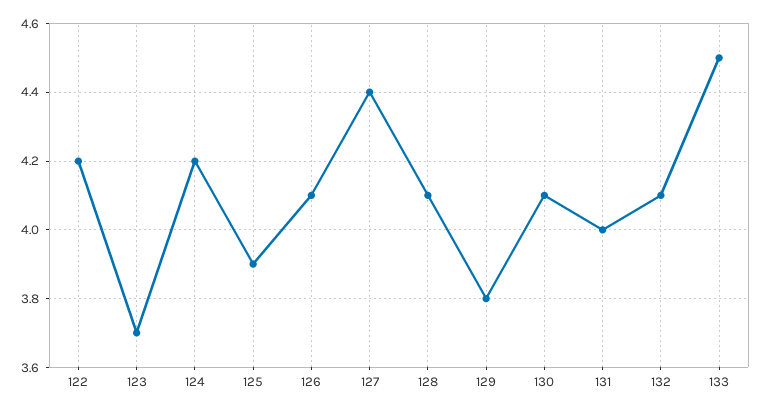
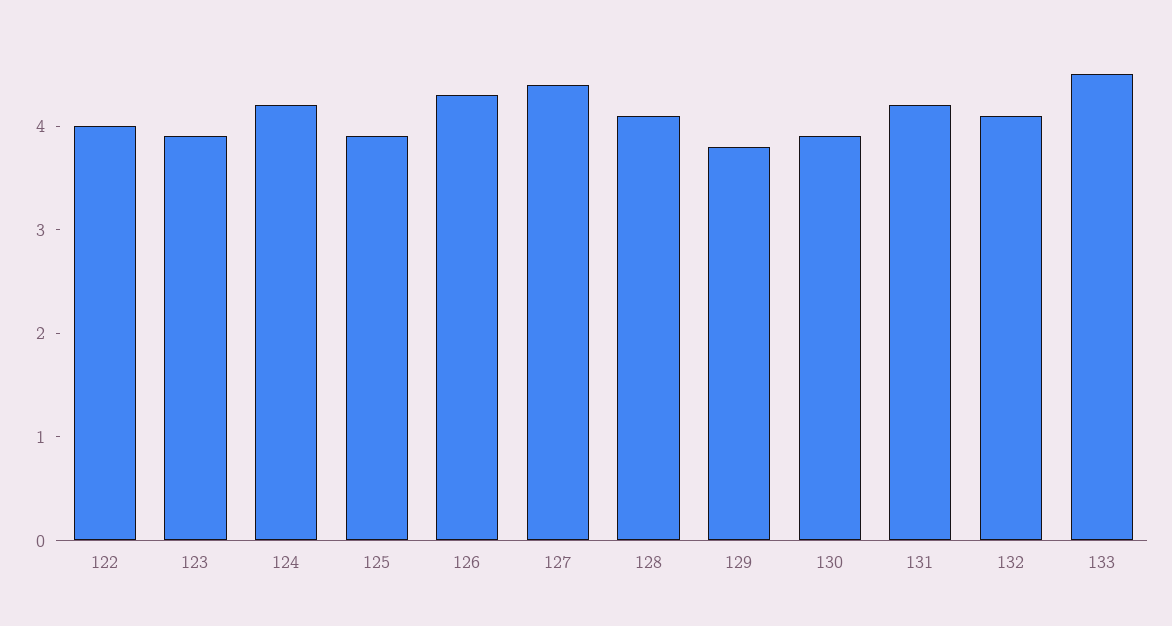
  {
-   "122": 4.2,
+   "122": 4,
-   "123": 3.7,
+   "123": 3.9,
    "124": 4.2,
    "125": 3.9,
-   "126": 4.1,
+   "126": 4.3,
    "127": 4.4,
    "128": 4.1,
    "129": 3.8,
-   "130": 4.1,
+   "130": 3.9,
-   "131": 4,
+   "131": 4.2,
    "132": 4.1,
    "133": 4.5
  }

